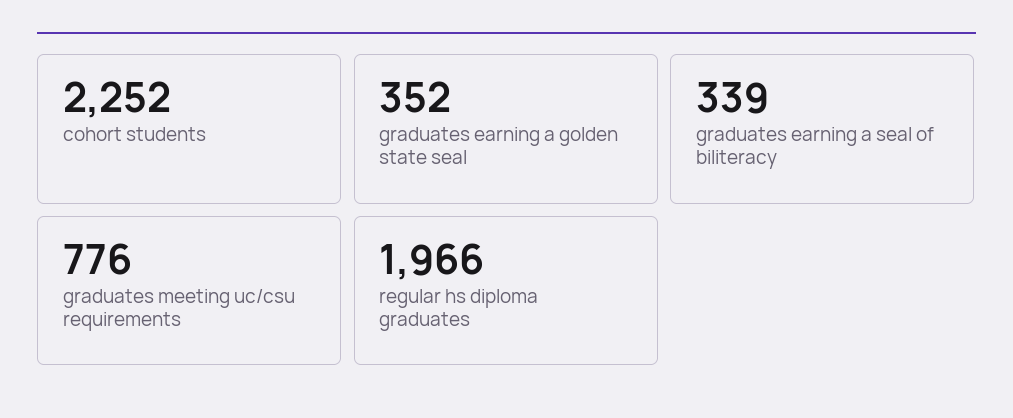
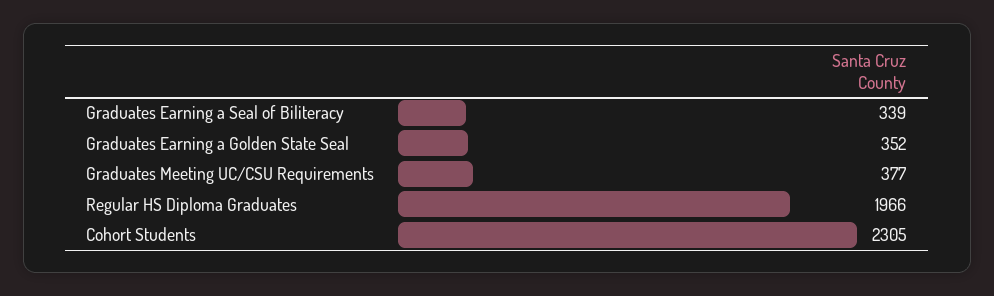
  {
-   "cohort students": 2252,
+   "cohort students": 2305,
    "graduates earning a golden state seal": 352,
    "graduates earning a seal of biliteracy": 339,
-   "graduates meeting uc/csu requirements": 776,
+   "graduates meeting uc/csu requirements": 377,
    "regular hs diploma graduates": 1966
  }

